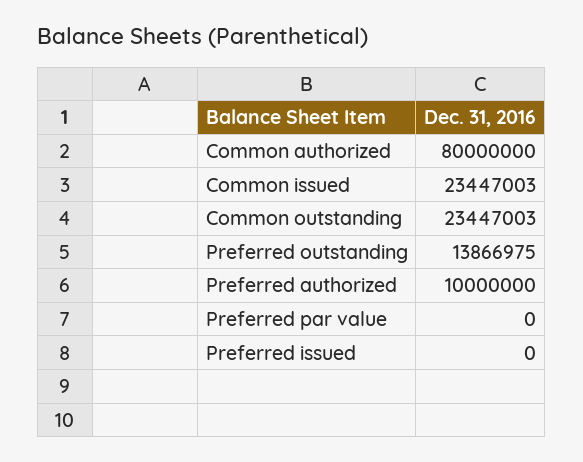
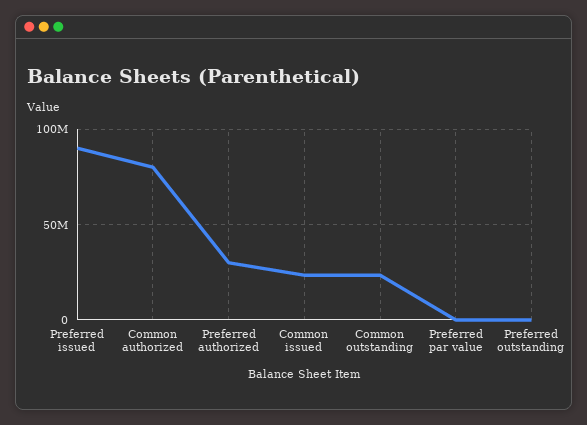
  {
    "Common authorized": 80000000,
    "Common issued": 23447003,
    "Common outstanding": 23447003,
-   "Preferred outstanding": 13866975,
+   "Preferred outstanding": 0,
-   "Preferred authorized": 10000000,
+   "Preferred authorized": 30000000,
    "Preferred par value": 0,
-   "Preferred issued": 0
+   "Preferred issued": 90000000
  }

